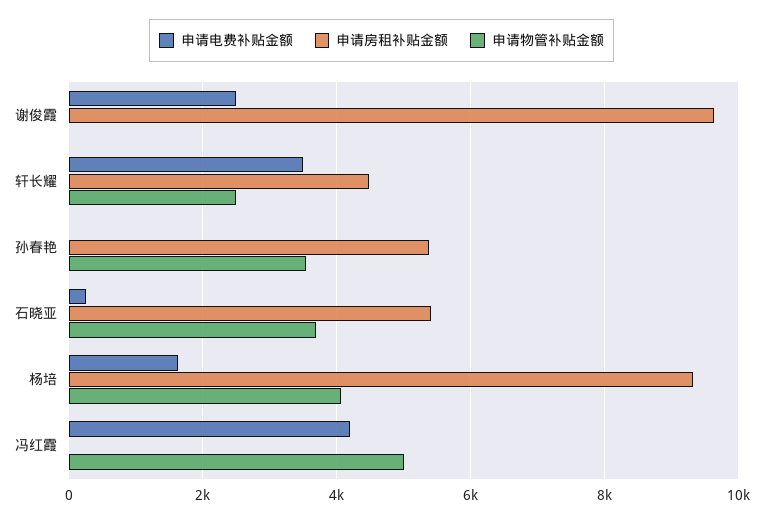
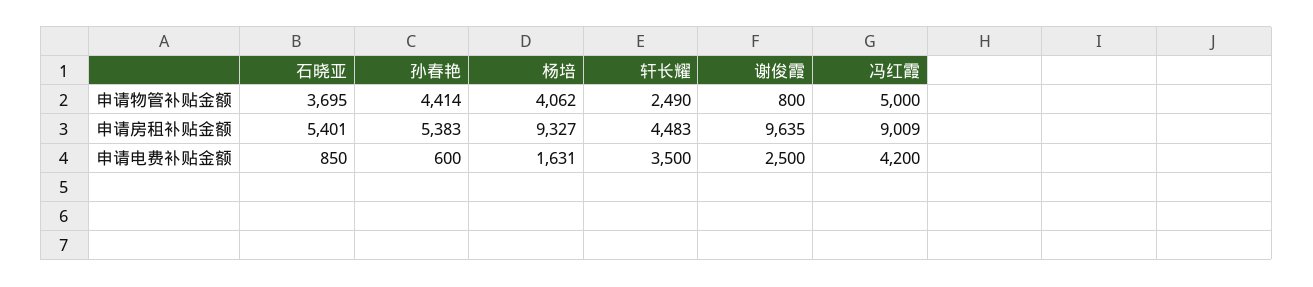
  {
    "申请电费补贴金额": {
      "谢俊霞": 2500,
      "轩长耀": 3500,
-     "孙春艳": 0,
+     "孙春艳": 600,
-     "石晓亚": 200,
+     "石晓亚": 850,
      "杨培": 1631,
      "冯红霞": 4200
    },
    "申请房租补贴金额": {
      "谢俊霞": 9635,
      "轩长耀": 4483,
      "孙春艳": 5383,
      "石晓亚": 5401,
      "杨培": 9327,
-     "冯红霞": 0
+     "冯红霞": 9009
    },
    "申请物管补贴金额": {
-     "谢俊霞": 0,
+     "谢俊霞": 800,
      "轩长耀": 2490,
-     "孙春艳": 3600,
+     "孙春艳": 4414,
      "石晓亚": 3695,
      "杨培": 4062,
      "冯红霞": 5000
    }
  }

